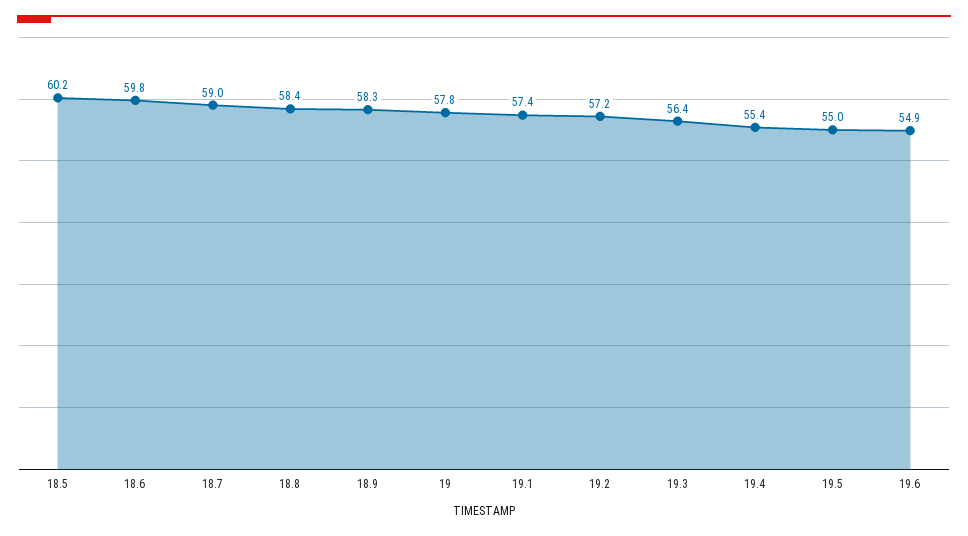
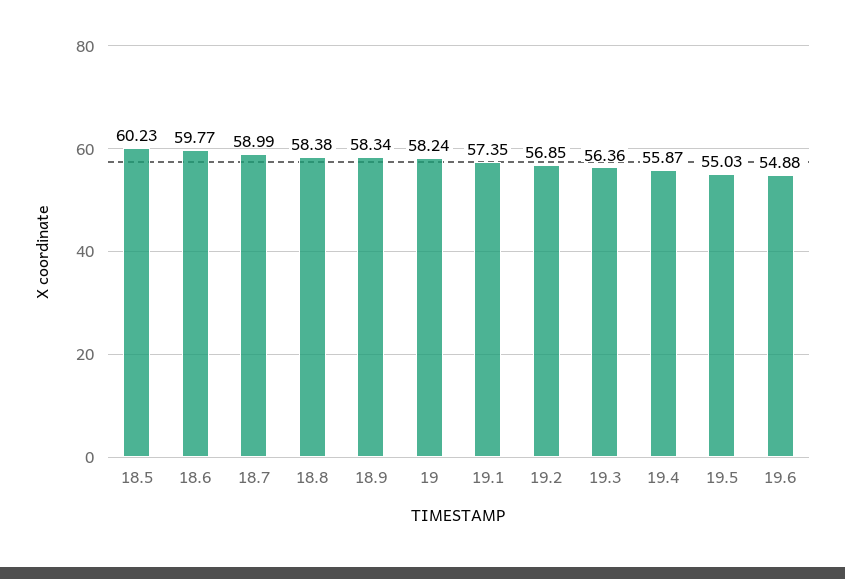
  {
    "18.5": 60.23,
    "18.6": 59.77,
    "18.7": 58.99,
    "18.8": 58.38,
    "18.9": 58.34,
-   "19": 57.8,
+   "19": 58.24,
    "19.1": 57.35,
-   "19.2": 57.2,
+   "19.2": 56.85,
    "19.3": 56.36,
-   "19.4": 55.4,
+   "19.4": 55.87,
    "19.5": 55.03,
    "19.6": 54.88
  }

